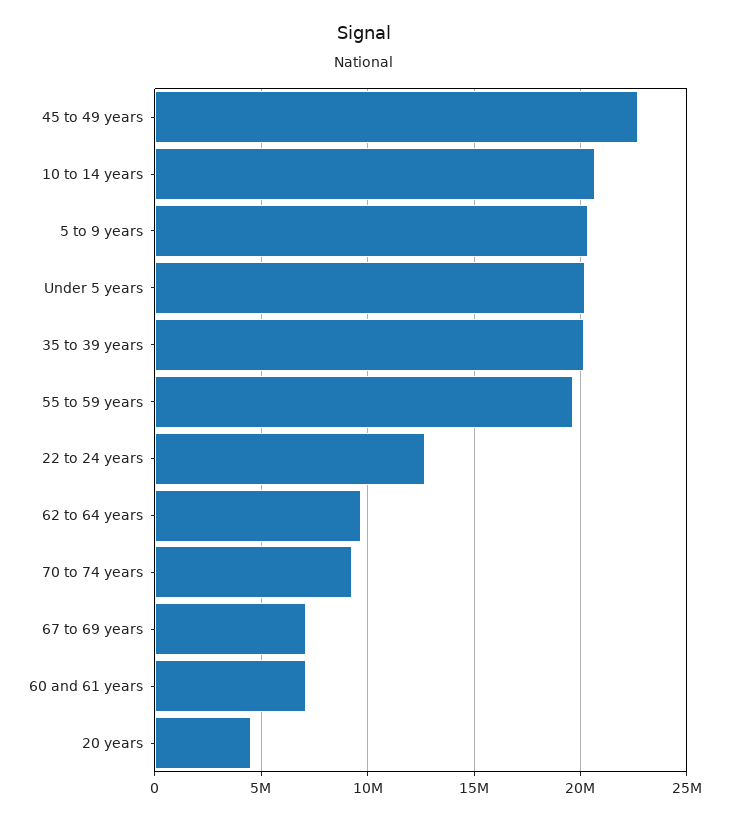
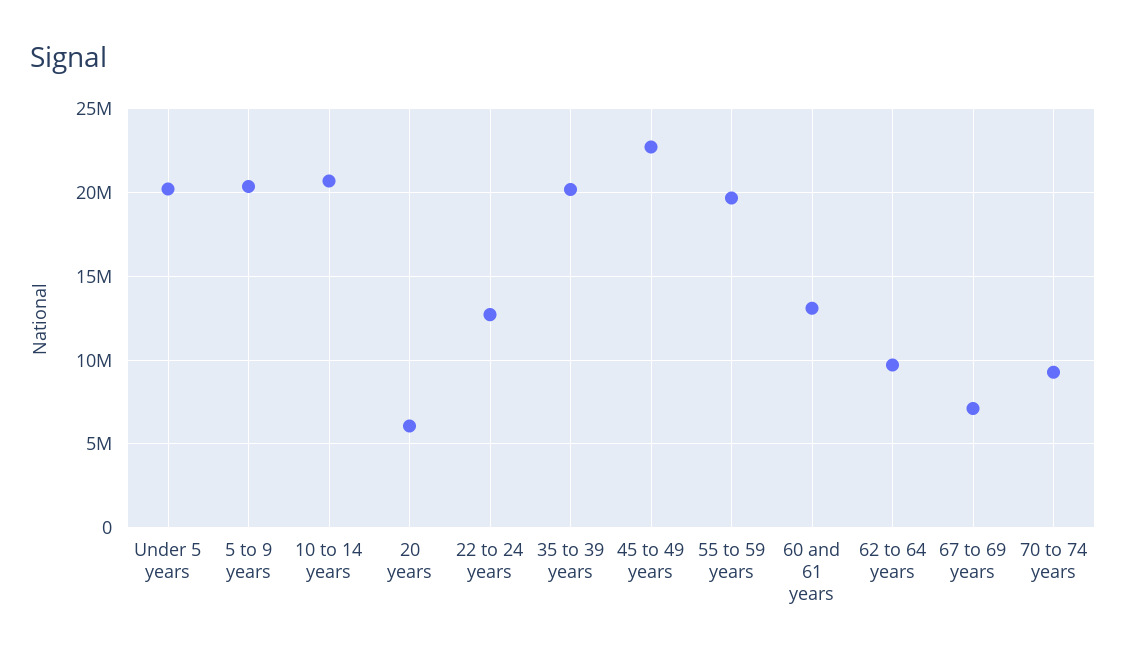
  {
    "45 to 49 years": 22500000,
    "10 to 14 years": 20500000,
    "5 to 9 years": 20500000,
    "Under 5 years": 20000000,
    "35 to 39 years": 20000000,
    "55 to 59 years": 19500000,
    "22 to 24 years": 12500000,
    "62 to 64 years": 9500000,
    "70 to 74 years": 9500000,
    "67 to 69 years": 7000000,
-   "60 and 61 years": 7000000,
+   "60 and 61 years": 13000000,
-   "20 years": 4500000
+   "20 years": 6000000
  }

